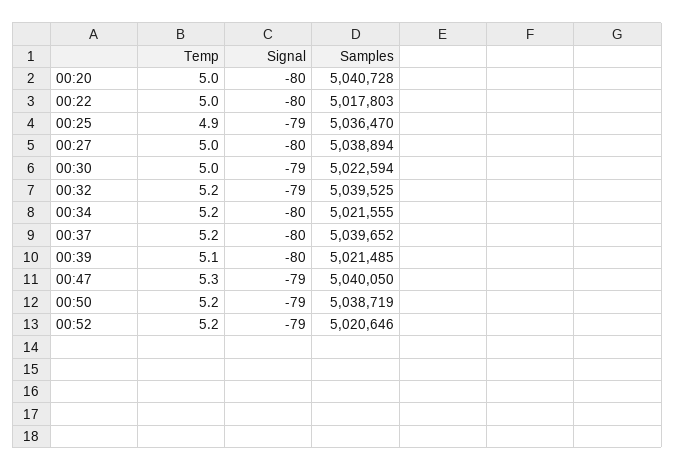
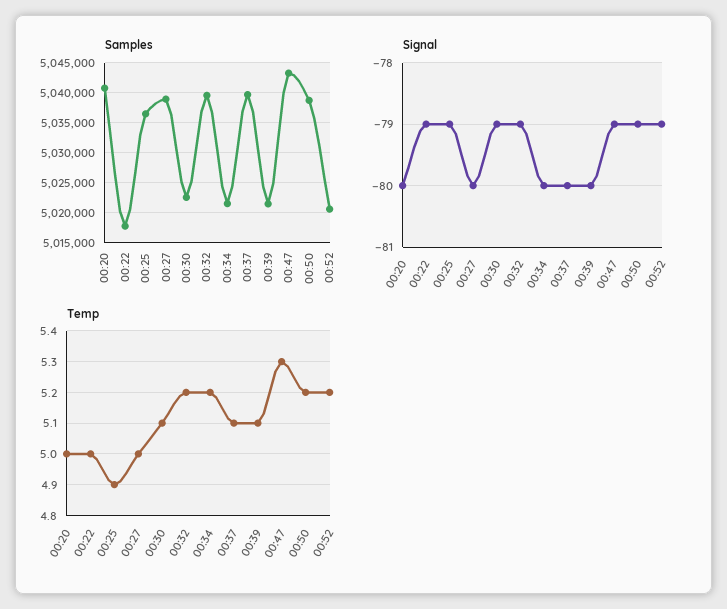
  {
    "Temp": {
      "00:20": 5,
      "00:22": 5,
      "00:25": 4.9,
      "00:27": 5,
-     "00:30": 5,
+     "00:30": 5.1,
      "00:32": 5.2,
      "00:34": 5.2,
-     "00:37": 5.2,
+     "00:37": 5.1,
      "00:39": 5.1,
      "00:47": 5.3,
      "00:50": 5.2,
      "00:52": 5.2
    },
    "Signal": {
      "00:20": -80,
-     "00:22": -80,
+     "00:22": -79,
      "00:25": -79,
      "00:27": -80,
      "00:30": -79,
      "00:32": -79,
      "00:34": -80,
      "00:37": -80,
      "00:39": -80,
      "00:47": -79,
      "00:50": -79,
      "00:52": -79
    },
    "Samples": {
      "00:20": 5040728,
      "00:22": 5017803,
      "00:25": 5036470,
      "00:27": 5038894,
      "00:30": 5022594,
      "00:32": 5039525,
      "00:34": 5021555,
      "00:37": 5039652,
      "00:39": 5021485,
-     "00:47": 5040050,
+     "00:47": 5043000,
      "00:50": 5038719,
      "00:52": 5020646
    }
  }

